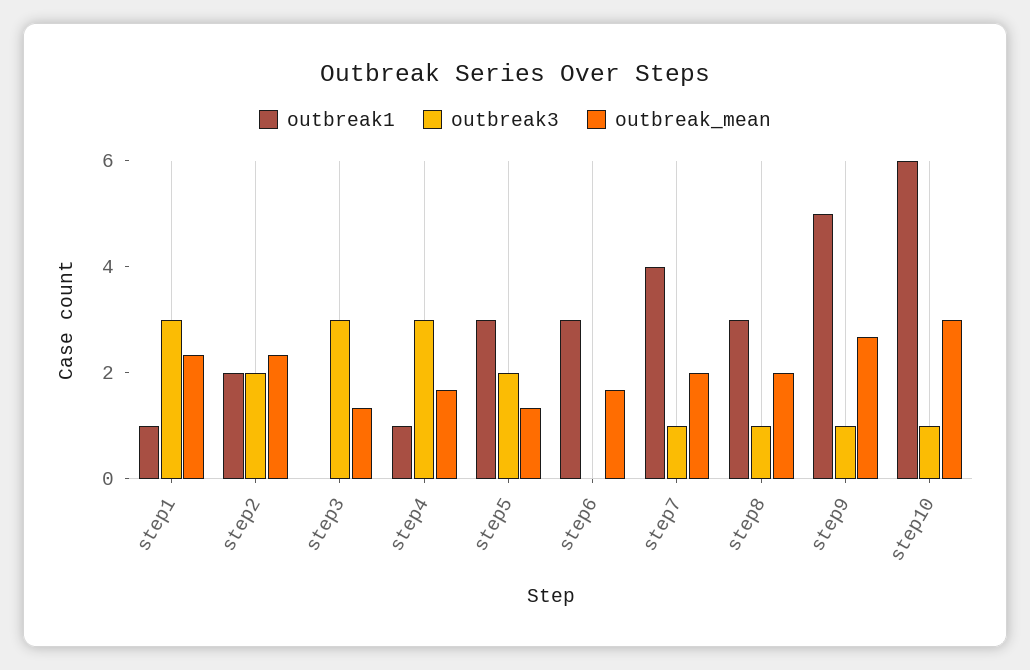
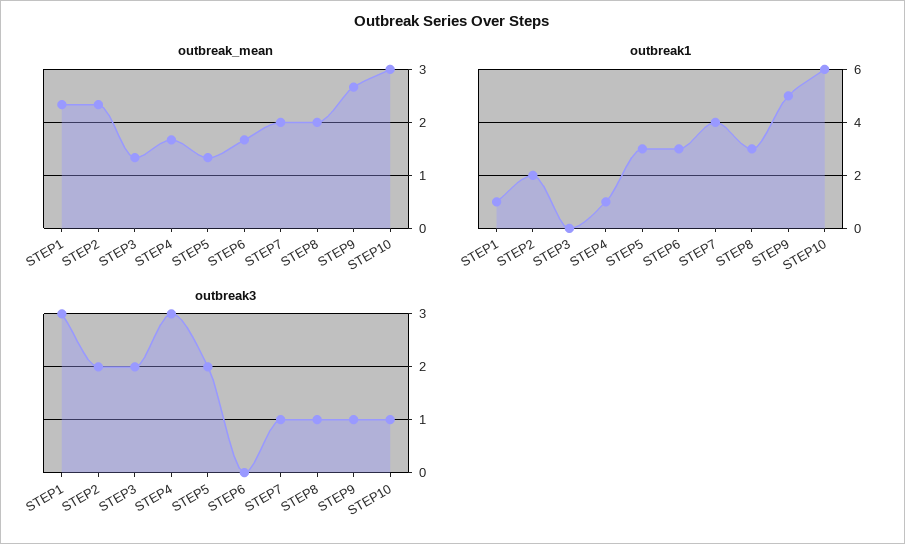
  {
    "outbreak1": {
      "step1": 1,
      "step2": 2,
      "step3": 0,
      "step4": 1,
      "step5": 3,
      "step6": 3,
      "step7": 4,
      "step8": 3,
      "step9": 5,
      "step10": 6
    },
    "outbreak3": {
      "step1": 3,
      "step2": 2,
-     "step3": 3,
+     "step3": 2,
      "step4": 3,
      "step5": 2,
      "step6": 0,
      "step7": 1,
      "step8": 1,
      "step9": 1,
      "step10": 1
    },
    "outbreak_mean": {
      "step1": 2.4,
      "step2": 2.4,
      "step3": 1.4,
      "step4": 1.6,
      "step5": 1.4,
      "step6": 1.6,
      "step7": 2,
      "step8": 2,
      "step9": 2.6,
      "step10": 3
    }
  }

